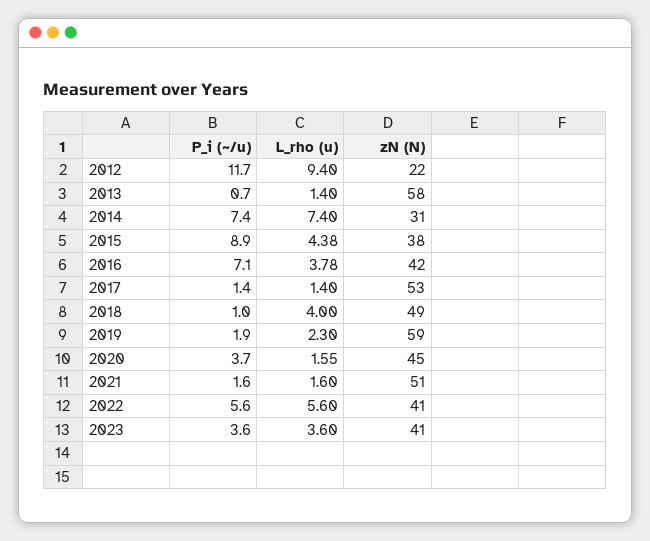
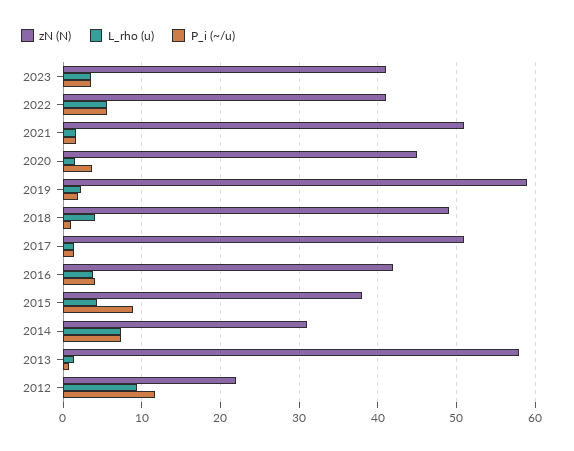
  {
    "P_i (~/u)": {
      "2012": 11.7,
      "2013": 0.7,
      "2014": 7.4,
      "2015": 8.9,
-     "2016": 7.1,
+     "2016": 4,
      "2017": 1.4,
      "2018": 1,
      "2019": 1.9,
      "2020": 3.7,
      "2021": 1.6,
      "2022": 5.6,
      "2023": 3.6
    },
    "L_rho (u)": {
      "2012": 9.4,
      "2013": 1.4,
      "2014": 7.4,
      "2015": 4.38,
      "2016": 3.78,
      "2017": 1.4,
      "2018": 4,
      "2019": 2.3,
      "2020": 1.55,
      "2021": 1.6,
      "2022": 5.6,
      "2023": 3.6
    },
    "zN (N)": {
      "2012": 22,
      "2013": 58,
      "2014": 31,
      "2015": 38,
      "2016": 42,
-     "2017": 53,
+     "2017": 51,
      "2018": 49,
      "2019": 59,
      "2020": 45,
      "2021": 51,
      "2022": 41,
      "2023": 41
    }
  }

